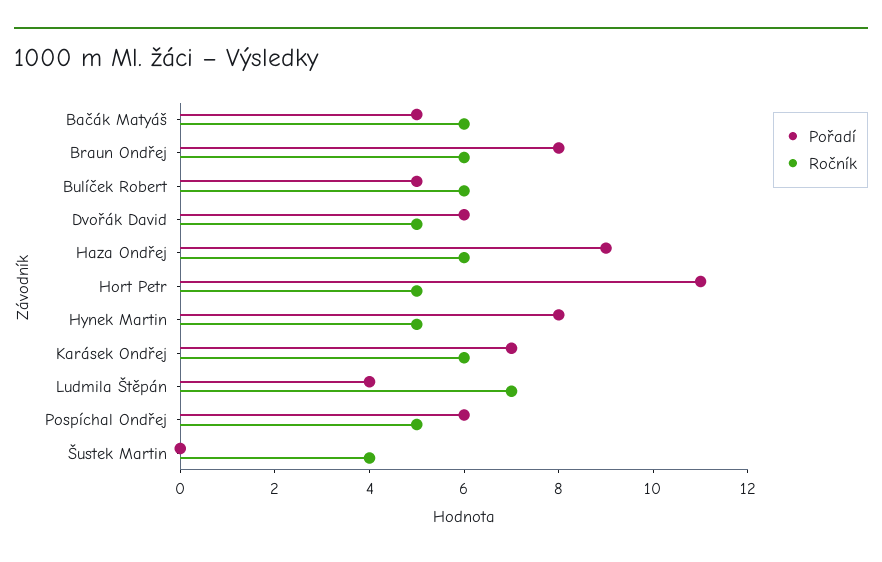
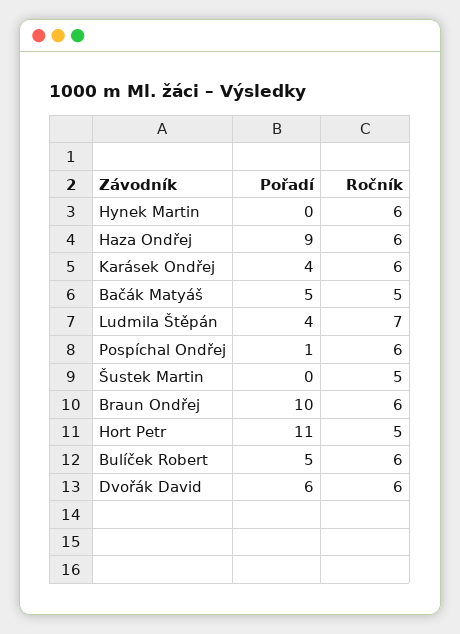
  {
    "Pořadí": {
      "Bačák Matyáš": 5,
-     "Braun Ondřej": 8,
+     "Braun Ondřej": 10,
      "Bulíček Robert": 5,
      "Dvořák David": 6,
      "Haza Ondřej": 9,
      "Hort Petr": 11,
-     "Hynek Martin": 8,
+     "Hynek Martin": 0,
-     "Karásek Ondřej": 7,
+     "Karásek Ondřej": 4,
      "Ludmila Štěpán": 4,
-     "Pospíchal Ondřej": 6,
+     "Pospíchal Ondřej": 1,
      "Šustek Martin": 0
    },
    "Ročník": {
-     "Bačák Matyáš": 6,
+     "Bačák Matyáš": 5,
      "Braun Ondřej": 6,
      "Bulíček Robert": 6,
-     "Dvořák David": 5,
+     "Dvořák David": 6,
      "Haza Ondřej": 6,
      "Hort Petr": 5,
-     "Hynek Martin": 5,
+     "Hynek Martin": 6,
      "Karásek Ondřej": 6,
      "Ludmila Štěpán": 7,
-     "Pospíchal Ondřej": 5,
+     "Pospíchal Ondřej": 6,
-     "Šustek Martin": 4
+     "Šustek Martin": 5
    }
  }

